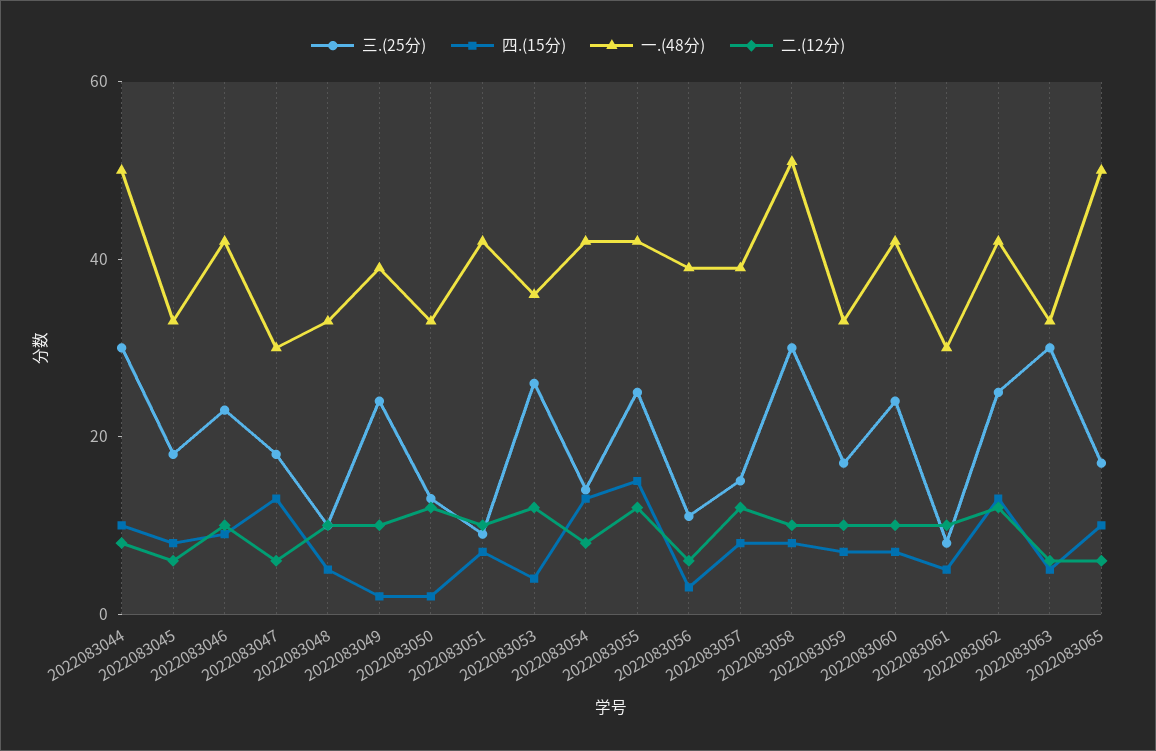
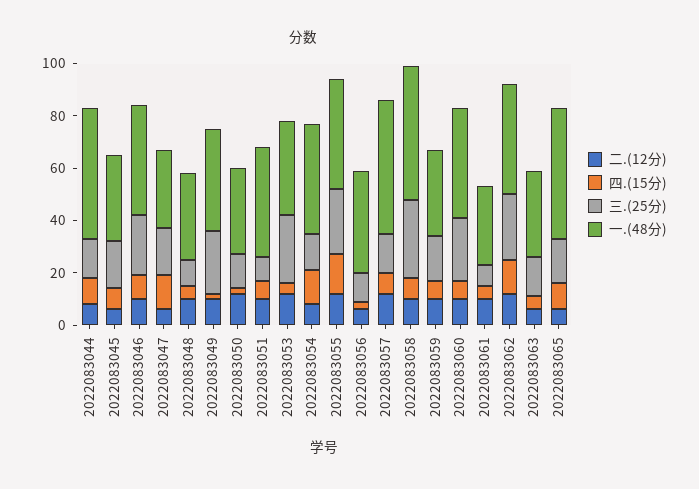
  {
    "三.(25分)": {
-     "2022083044": 30,
+     "2022083044": 15,
      "2022083045": 20,
      "2022083046": 25,
      "2022083047": 20,
      "2022083048": 10,
      "2022083049": 25,
      "2022083050": 15,
      "2022083051": 10,
      "2022083053": 25,
      "2022083054": 15,
      "2022083055": 25,
      "2022083056": 10,
      "2022083057": 15,
      "2022083058": 30,
      "2022083059": 15,
      "2022083060": 25,
      "2022083061": 10,
      "2022083062": 25,
-     "2022083063": 30,
+     "2022083063": 15,
      "2022083065": 15
    },
    "四.(15分)": {
      "2022083044": 10,
      "2022083045": 10,
      "2022083046": 10,
      "2022083047": 15,
      "2022083048": 5,
      "2022083049": 0,
      "2022083050": 0,
      "2022083051": 5,
      "2022083053": 5,
      "2022083054": 15,
      "2022083055": 15,
      "2022083056": 5,
      "2022083057": 10,
      "2022083058": 10,
      "2022083059": 5,
      "2022083060": 5,
      "2022083061": 5,
      "2022083062": 15,
      "2022083063": 5,
      "2022083065": 10
    },
    "一.(48分)": {
      "2022083044": 50,
      "2022083045": 35,
      "2022083046": 40,
      "2022083047": 30,
      "2022083048": 35,
      "2022083049": 40,
      "2022083050": 35,
      "2022083051": 40,
      "2022083053": 35,
      "2022083054": 40,
      "2022083055": 40,
      "2022083056": 40,
-     "2022083057": 40,
+     "2022083057": 50,
      "2022083058": 50,
      "2022083059": 35,
      "2022083060": 40,
      "2022083061": 30,
      "2022083062": 40,
      "2022083063": 35,
      "2022083065": 50
    },
    "二.(12分)": {
      "2022083044": 10,
      "2022083045": 5,
      "2022083046": 10,
      "2022083047": 5,
      "2022083048": 10,
      "2022083049": 10,
      "2022083050": 10,
      "2022083051": 10,
      "2022083053": 10,
      "2022083054": 10,
      "2022083055": 10,
      "2022083056": 5,
      "2022083057": 10,
      "2022083058": 10,
      "2022083059": 10,
      "2022083060": 10,
      "2022083061": 10,
      "2022083062": 10,
      "2022083063": 5,
      "2022083065": 5
    }
  }

